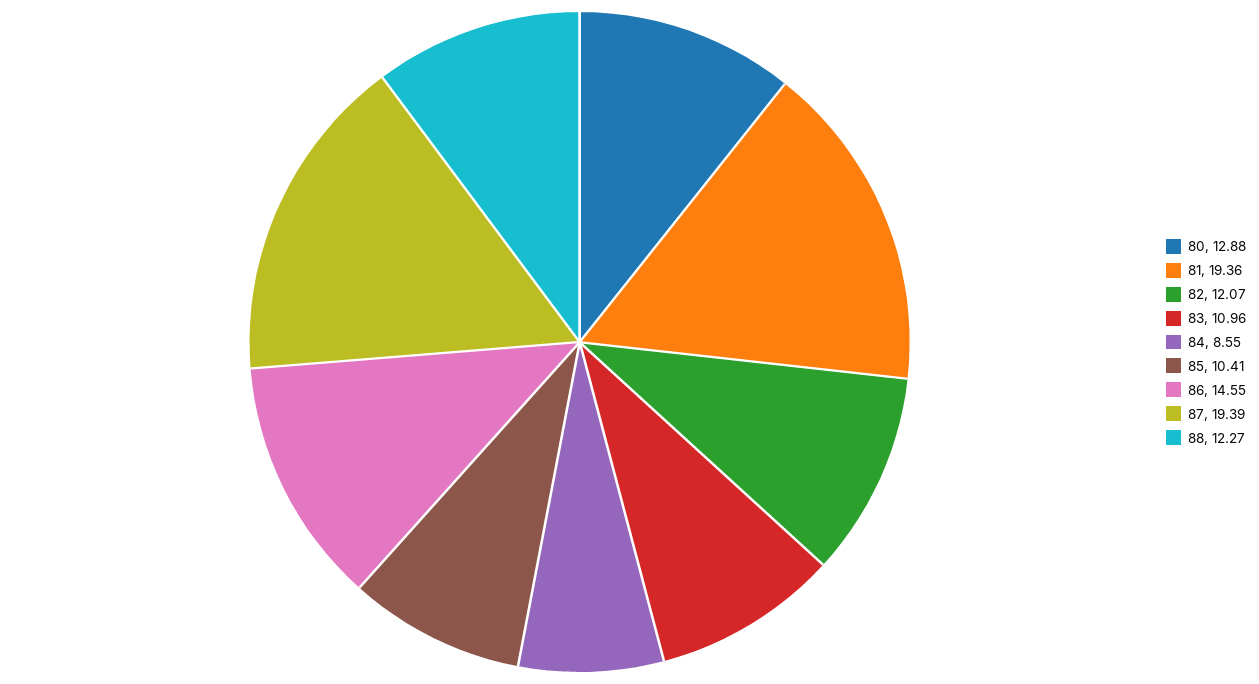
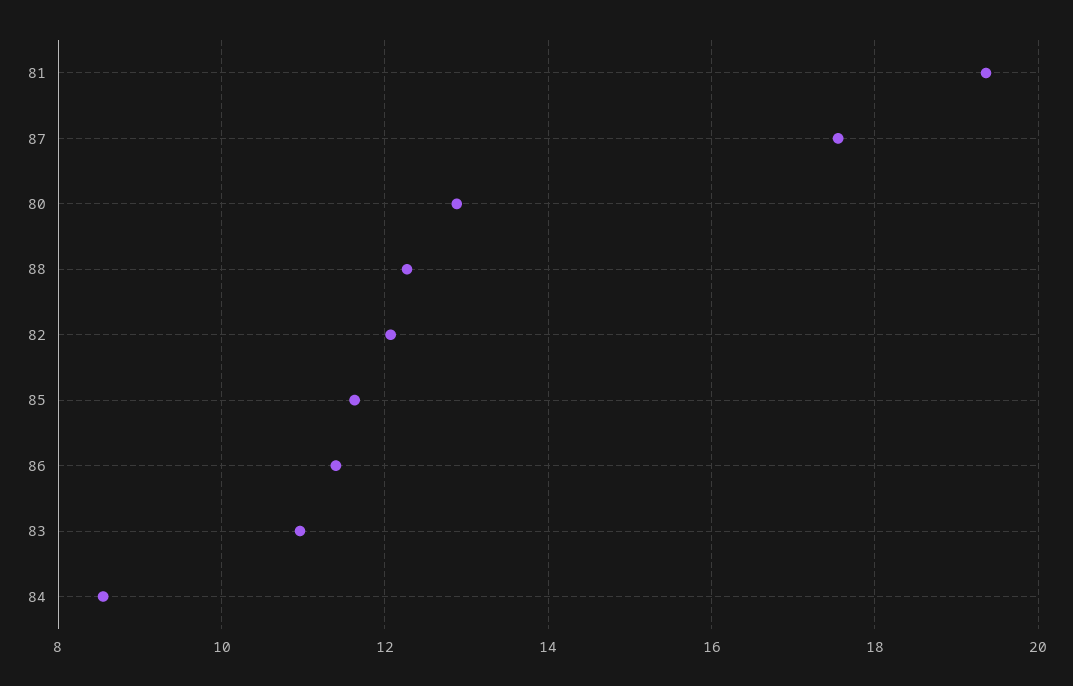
  {
    "80": 12.88,
    "81": 19.36,
    "82": 12.07,
    "83": 10.96,
    "84": 8.55,
-   "85": 10.41,
+   "85": 11.6,
-   "86": 14.55,
+   "86": 11.4,
-   "87": 19.39,
+   "87": 17.6,
    "88": 12.27
  }

